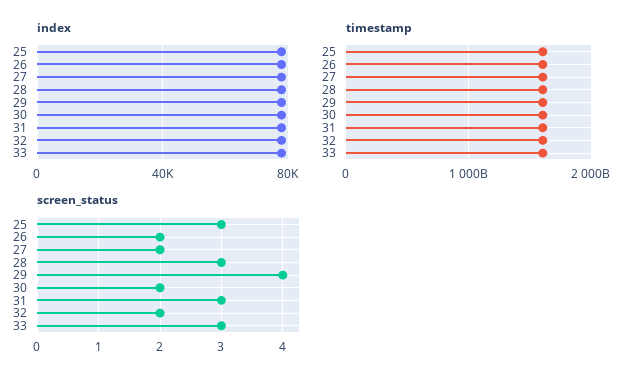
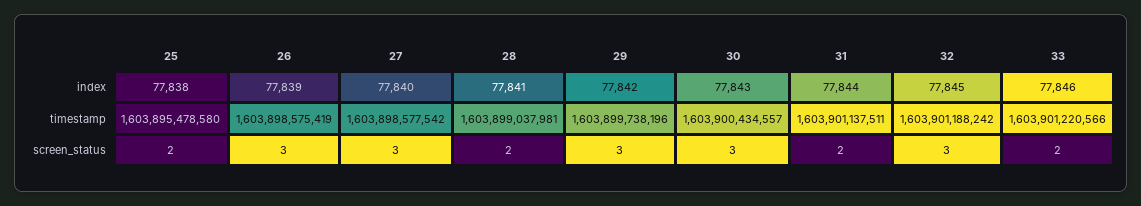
  {
    "index": {
      "25": 77838,
      "26": 77839,
      "27": 77840,
      "28": 77841,
      "29": 77842,
      "30": 77843,
      "31": 77844,
      "32": 77845,
      "33": 77846
    },
    "timestamp": {
      "25": 1603895478580,
      "26": 1603898575419,
      "27": 1603898577542,
      "28": 1603899037981,
      "29": 1603899738196,
      "30": 1603900434557,
      "31": 1603901137511,
      "32": 1603901188242,
      "33": 1603901220566
    },
    "screen_status": {
-     "25": 3,
+     "25": 2,
-     "26": 2,
+     "26": 3,
-     "27": 2,
+     "27": 3,
-     "28": 3,
+     "28": 2,
-     "29": 4,
+     "29": 3,
-     "30": 2,
+     "30": 3,
-     "31": 3,
+     "31": 2,
-     "32": 2,
+     "32": 3,
-     "33": 3
+     "33": 2
    }
  }

